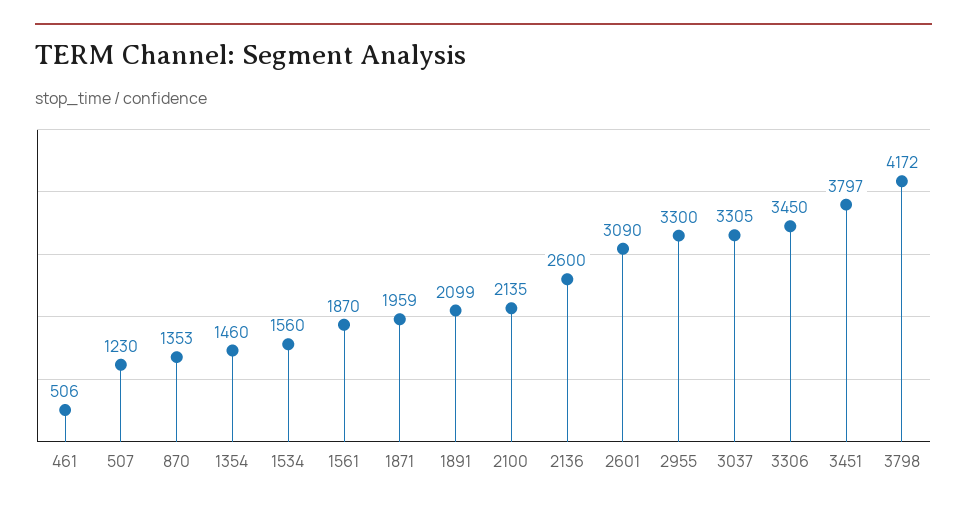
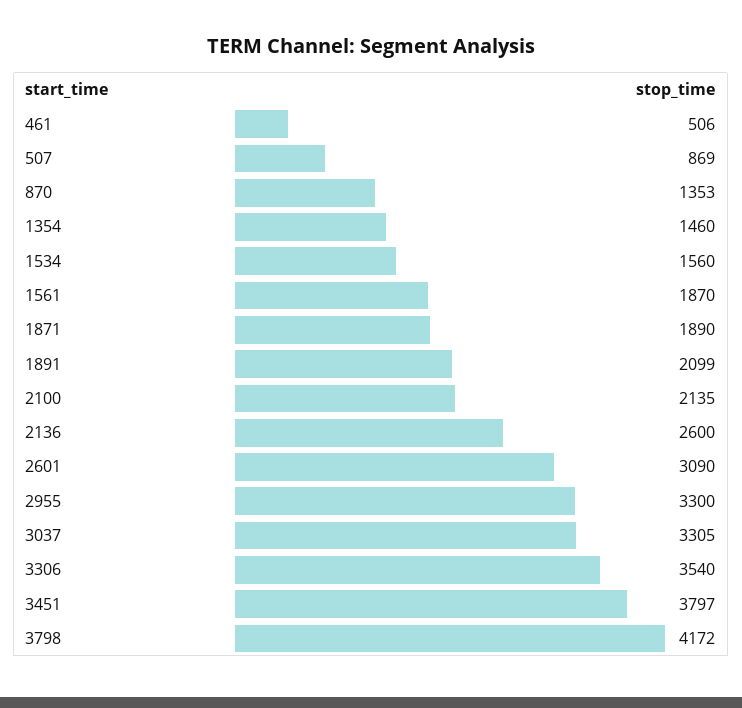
  {
    "461": 506,
-   "507": 1230,
+   "507": 869,
    "870": 1353,
    "1354": 1460,
    "1534": 1560,
    "1561": 1870,
-   "1871": 1959,
+   "1871": 1890,
    "1891": 2099,
    "2100": 2135,
    "2136": 2600,
    "2601": 3090,
    "2955": 3300,
    "3037": 3305,
-   "3306": 3450,
+   "3306": 3540,
    "3451": 3797,
    "3798": 4172
  }

